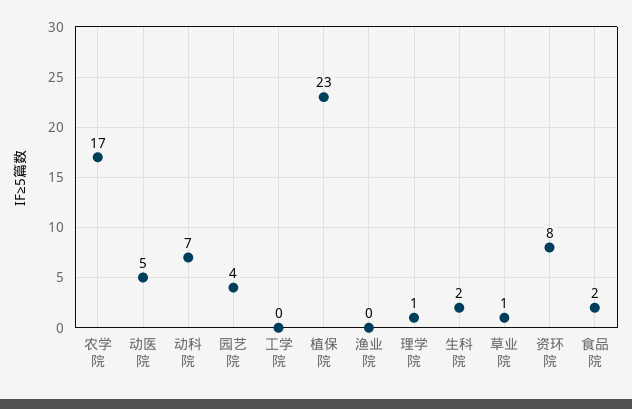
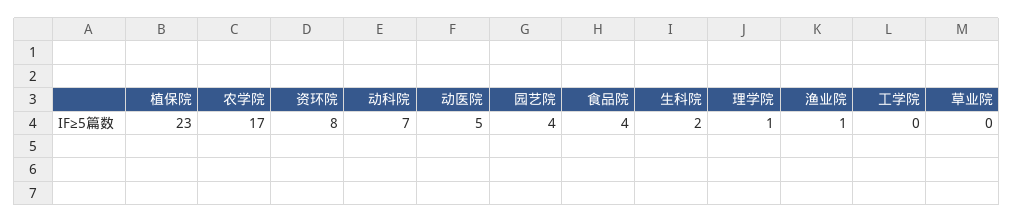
  {
    "农学院": 17,
    "动医院": 5,
    "动科院": 7,
    "园艺院": 4,
    "工学院": 0,
    "植保院": 23,
-   "渔业院": 0,
+   "渔业院": 1,
    "理学院": 1,
    "生科院": 2,
-   "草业院": 1,
+   "草业院": 0,
    "资环院": 8,
-   "食品院": 2
+   "食品院": 4
  }

